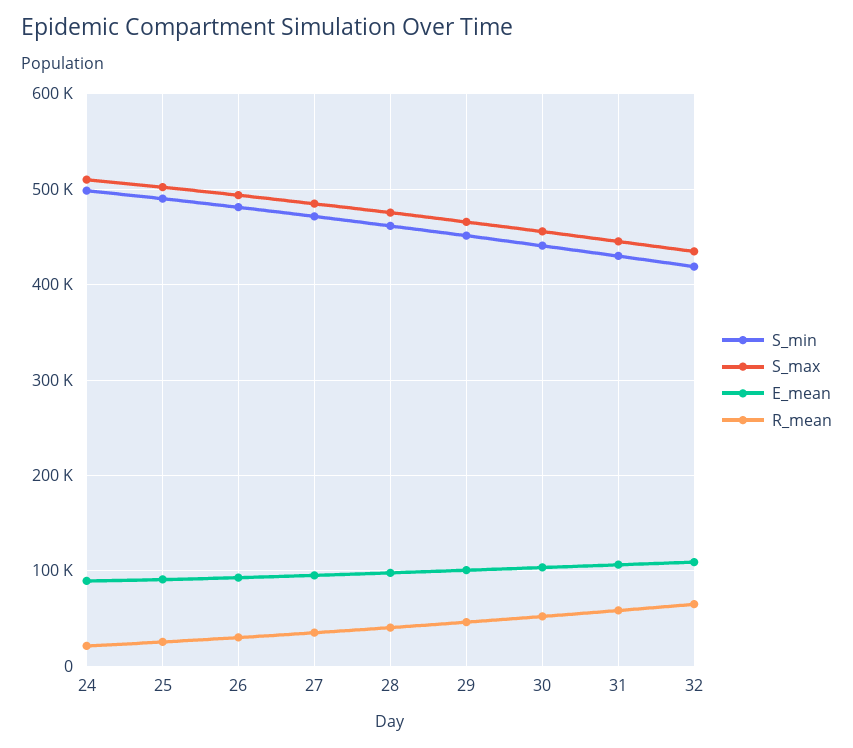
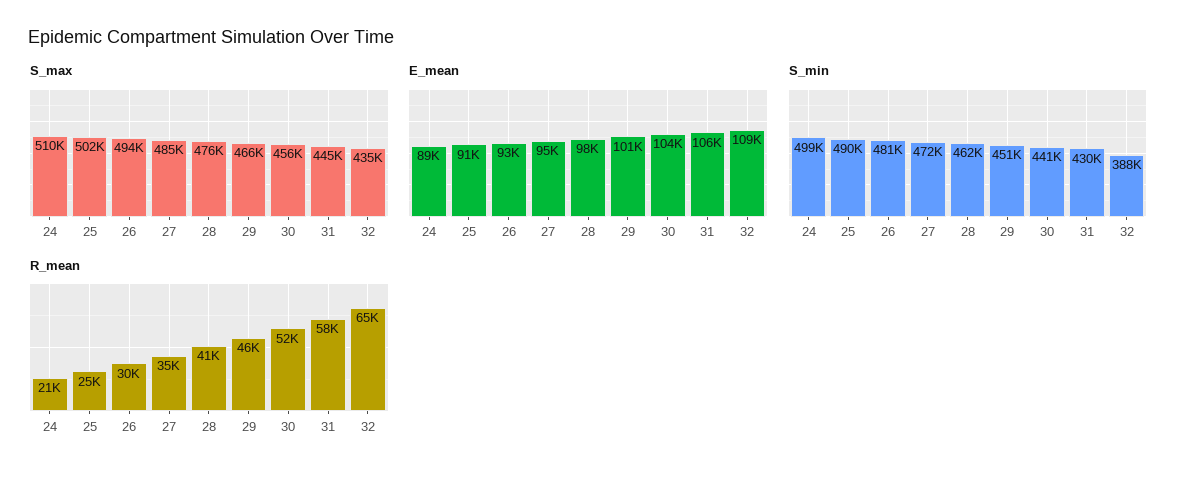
  {
    "S_min": {
      "24": 499000,
      "25": 490000,
      "26": 481000,
      "27": 472000,
      "28": 462000,
      "29": 451000,
      "30": 441000,
      "31": 430000,
-     "32": 420000
+     "32": 388000
    },
    "S_max": {
      "24": 510000,
      "25": 502000,
      "26": 494000,
      "27": 485000,
      "28": 476000,
      "29": 466000,
      "30": 456000,
      "31": 445000,
      "32": 435000
    },
    "E_mean": {
      "24": 89000,
      "25": 91000,
      "26": 93000,
      "27": 95000,
      "28": 98000,
      "29": 101000,
      "30": 104000,
      "31": 106000,
      "32": 109000
    },
    "R_mean": {
      "24": 21000,
      "25": 25000,
      "26": 30000,
      "27": 35000,
      "28": 41000,
      "29": 46000,
      "30": 52000,
      "31": 58000,
      "32": 65000
    }
  }

